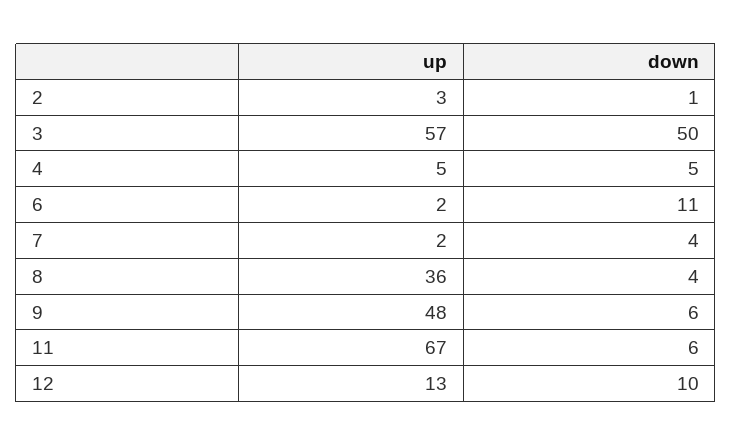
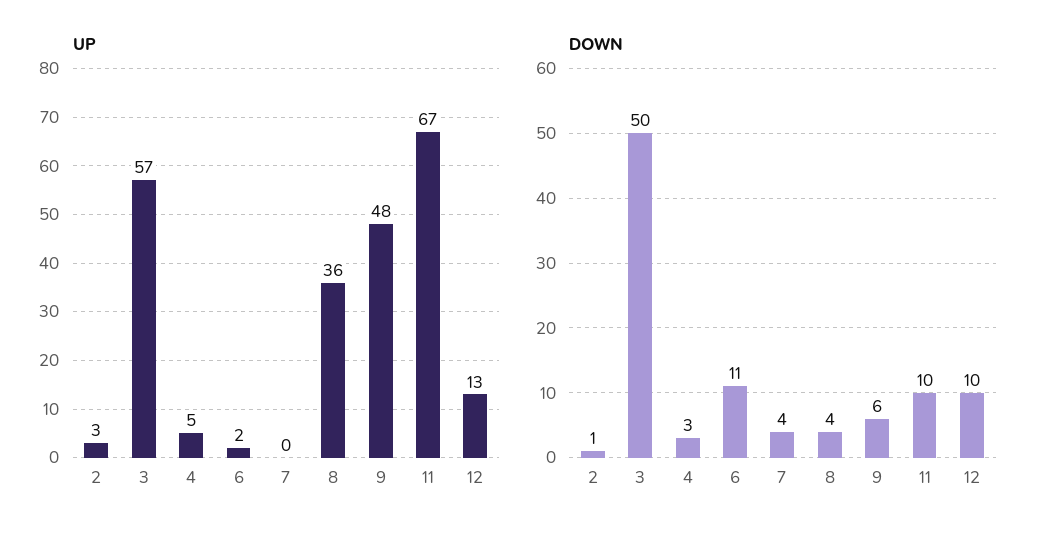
  {
    "up": {
      "2": 3,
      "3": 57,
      "4": 5,
      "6": 2,
-     "7": 2,
+     "7": 0,
      "8": 36,
      "9": 48,
      "11": 67,
      "12": 13
    },
    "down": {
      "2": 1,
      "3": 50,
-     "4": 5,
+     "4": 3,
      "6": 11,
      "7": 4,
      "8": 4,
      "9": 6,
-     "11": 6,
+     "11": 10,
      "12": 10
    }
  }

